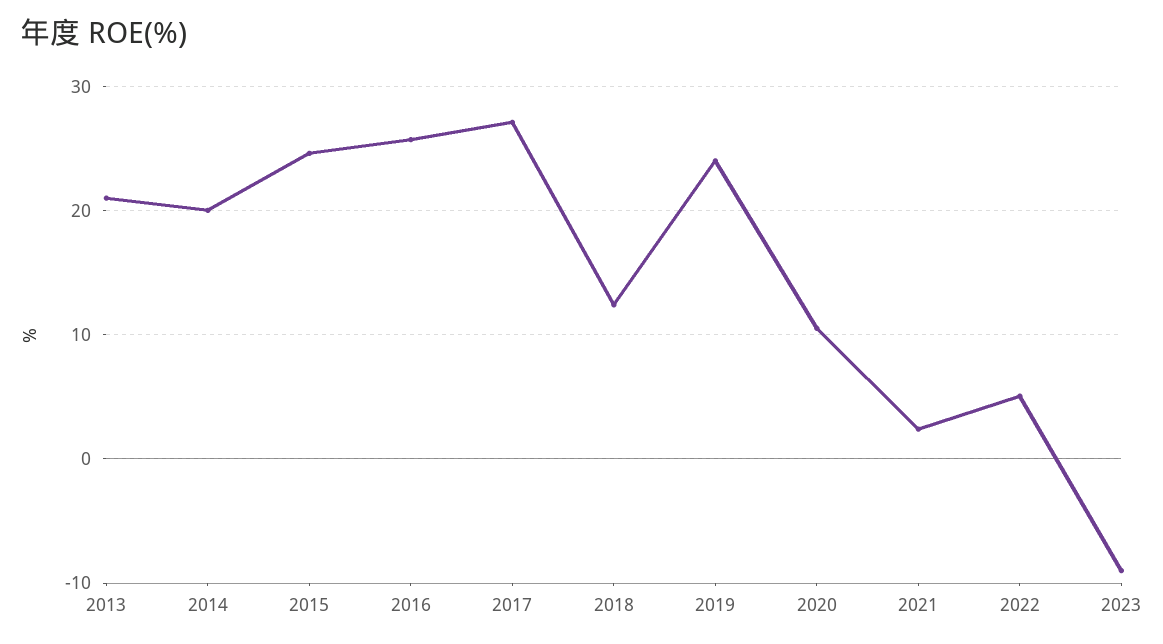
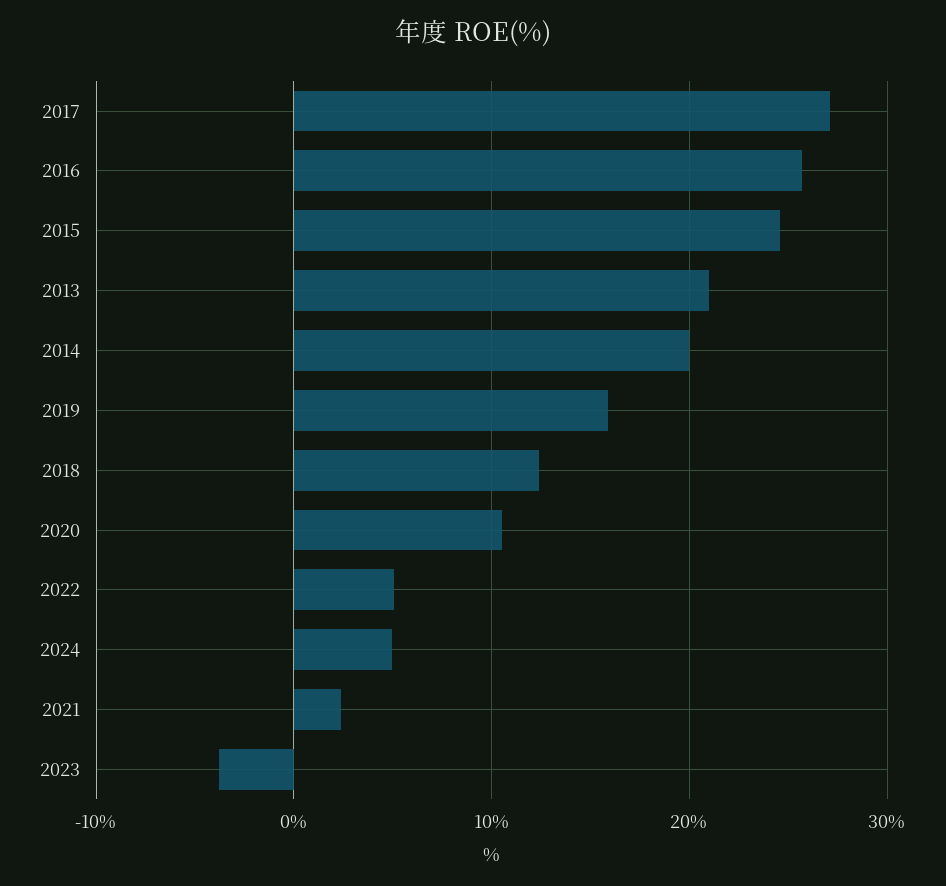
  {
    "2013": 21,
    "2014": 20,
    "2015": 25,
    "2016": 26,
    "2017": 27,
    "2018": 12,
-   "2019": 24,
+   "2019": 16,
    "2020": 11,
    "2021": 2,
    "2022": 5,
-   "2023": -9
+   "2023": -4,
+   "2024": 5
  }

